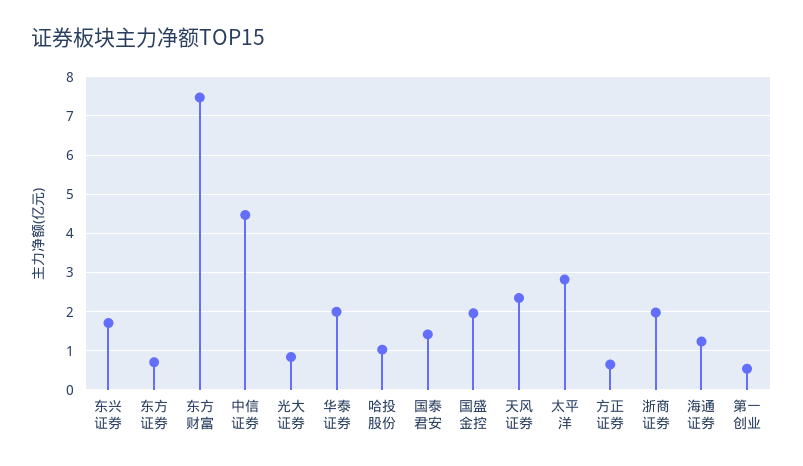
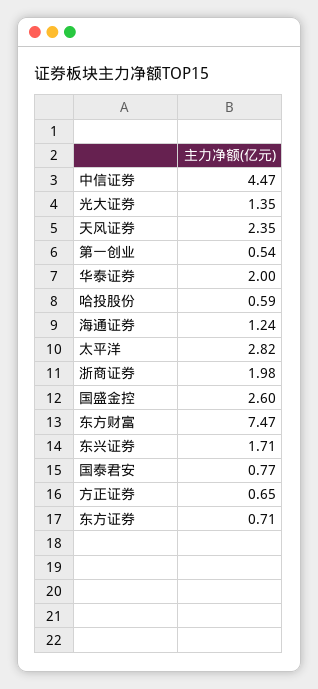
  {
    "东兴证券": 1.71,
    "东方证券": 0.71,
    "东方财富": 7.47,
    "中信证券": 4.47,
-   "光大证券": 0.8,
+   "光大证券": 1.35,
    "华泰证券": 2,
-   "哈投股份": 1,
+   "哈投股份": 0.59,
-   "国泰君安": 1.4,
+   "国泰君安": 0.77,
-   "国盛金控": 2,
+   "国盛金控": 2.6,
    "天风证券": 2.35,
    "太平洋": 2.82,
    "方正证券": 0.65,
    "浙商证券": 1.98,
    "海通证券": 1.24,
    "第一创业": 0.54
  }

